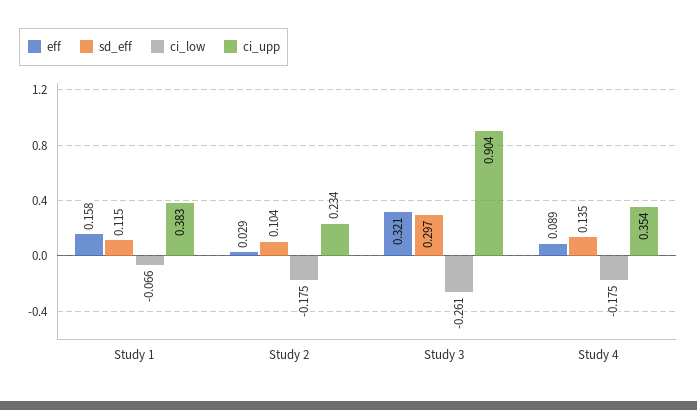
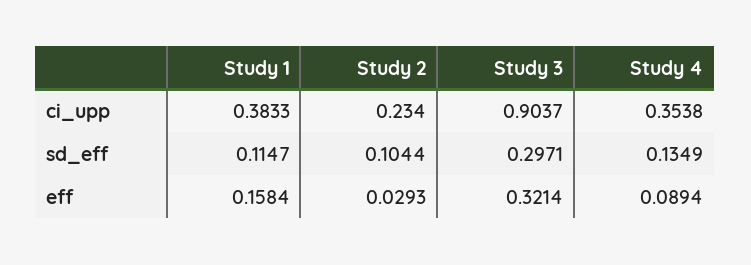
  {
    "eff": {
      "Study 1": 0.1584,
      "Study 2": 0.0293,
      "Study 3": 0.3214,
      "Study 4": 0.0894
    },
    "sd_eff": {
      "Study 1": 0.1147,
      "Study 2": 0.1044,
      "Study 3": 0.2971,
      "Study 4": 0.1349
    },
-   "ci_low": {
-     "Study 1": -0.066,
-     "Study 2": -0.175,
-     "Study 3": -0.261,
-     "Study 4": -0.175
-   },
    "ci_upp": {
      "Study 1": 0.3833,
      "Study 2": 0.234,
      "Study 3": 0.9037,
      "Study 4": 0.3538
    }
  }

